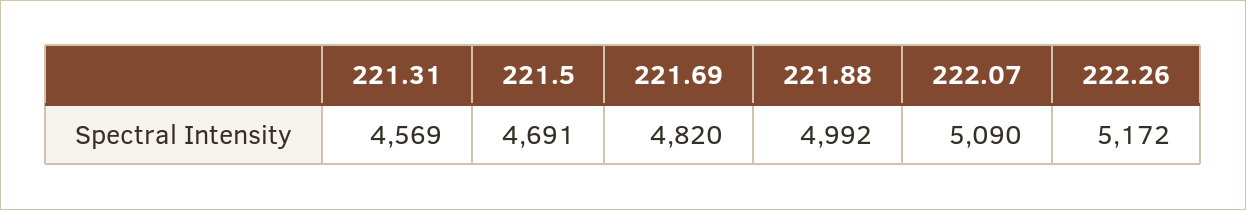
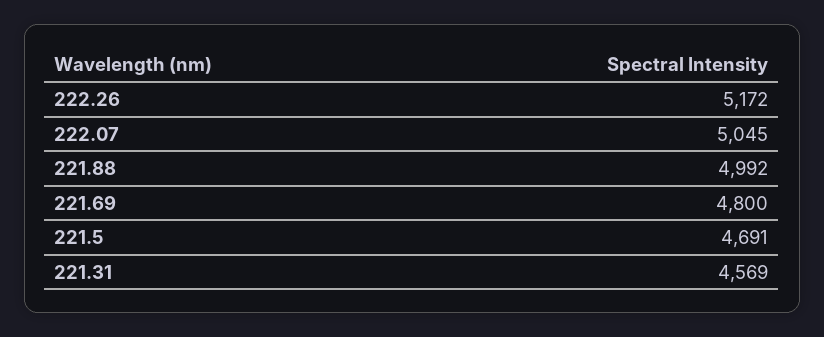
  {
    "221.31": 4569,
    "221.5": 4691,
-   "221.69": 4820,
+   "221.69": 4800,
    "221.88": 4992,
-   "222.07": 5090,
+   "222.07": 5045,
    "222.26": 5172
  }

